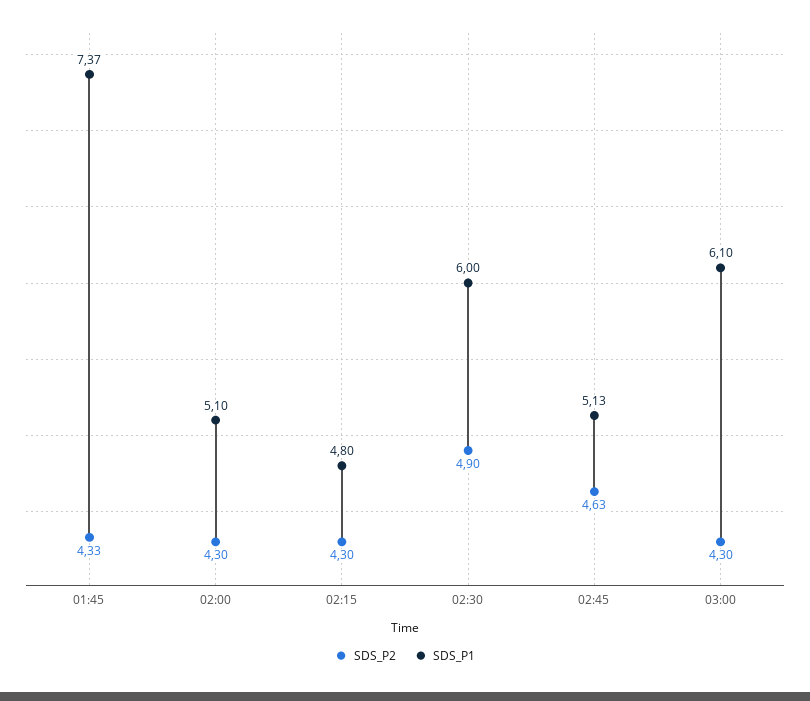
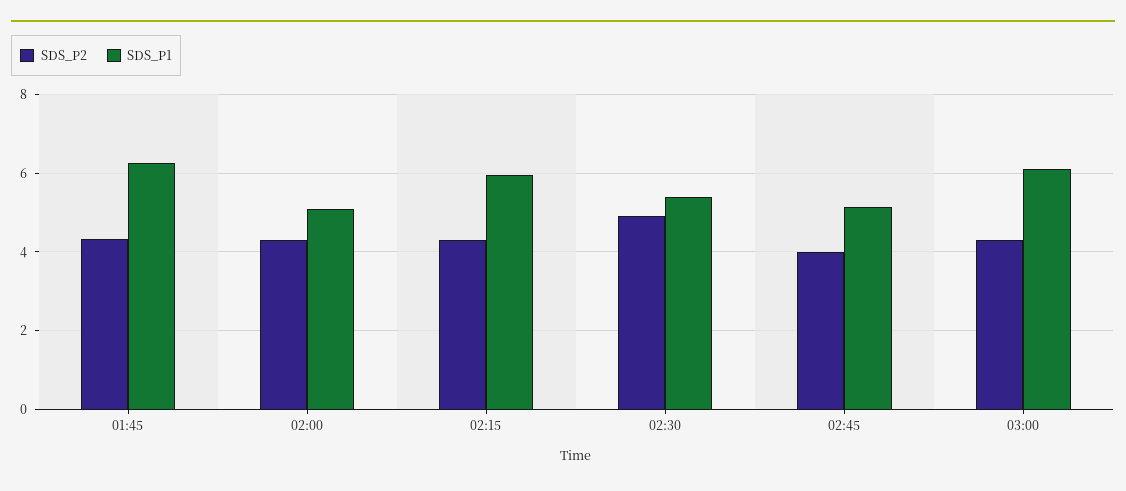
  {
    "SDS_P2": {
      "01:45": 4.33,
      "02:00": 4.3,
      "02:15": 4.3,
      "02:30": 4.9,
-     "02:45": 4.63,
+     "02:45": 4,
      "03:00": 4.3
    },
    "SDS_P1": {
-     "01:45": 7.37,
+     "01:45": 6.2,
      "02:00": 5.1,
-     "02:15": 4.8,
+     "02:15": 6,
-     "02:30": 6,
+     "02:30": 5.4,
      "02:45": 5.13,
      "03:00": 6.1
    }
  }

